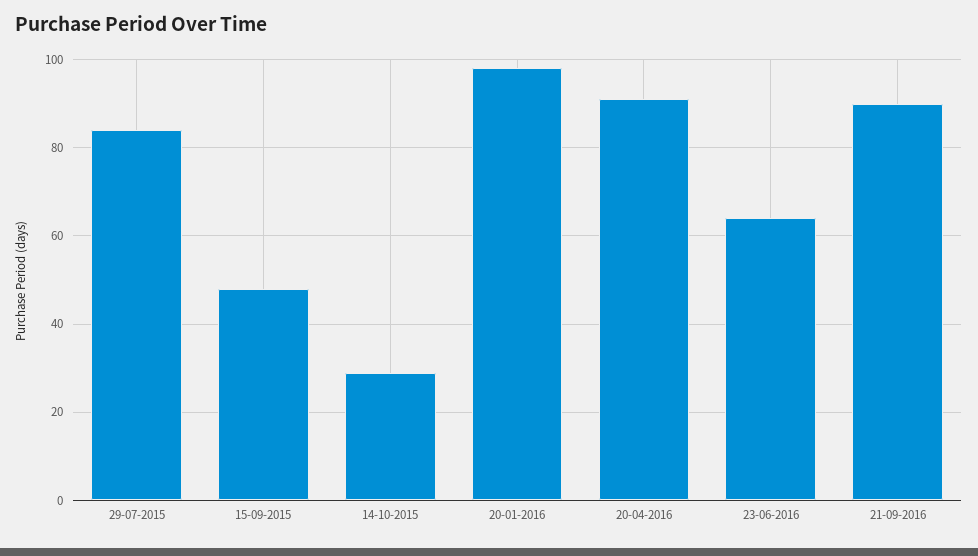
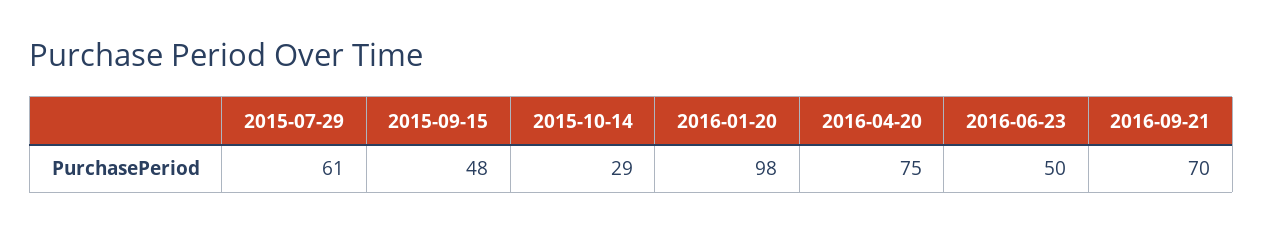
  {
-   "29-07-2015": 85,
+   "29-07-2015": 61,
    "15-09-2015": 48,
    "14-10-2015": 29,
    "20-01-2016": 98,
-   "20-04-2016": 90,
+   "20-04-2016": 75,
-   "23-06-2016": 65,
+   "23-06-2016": 50,
-   "21-09-2016": 90
+   "21-09-2016": 70
  }

